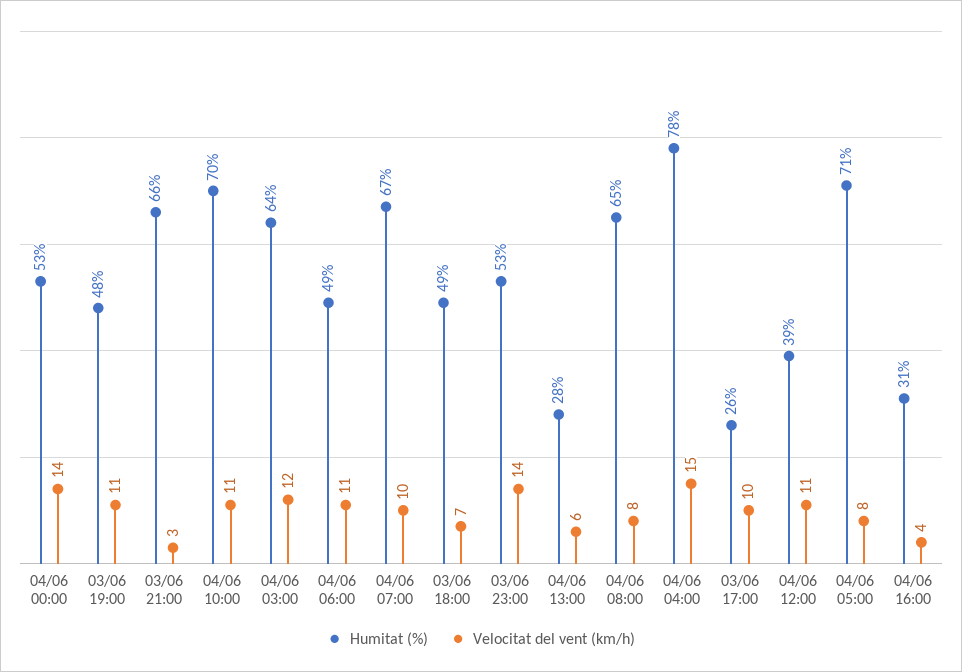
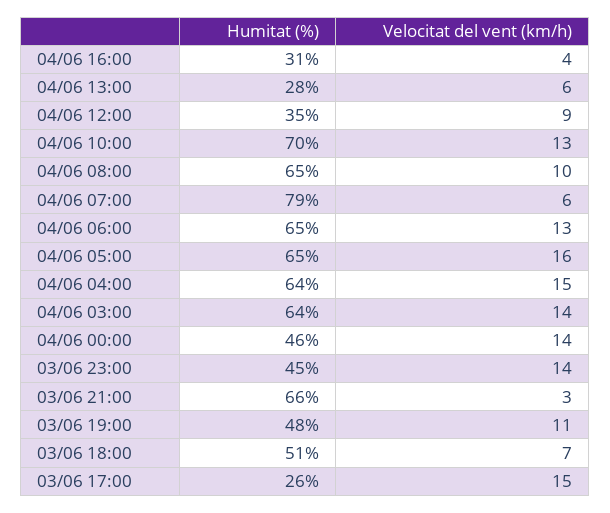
  {
    "Humitat (%)": {
-     "04/06 00:00": 53,
+     "04/06 00:00": 46,
      "03/06 19:00": 48,
      "03/06 21:00": 66,
      "04/06 10:00": 70,
      "04/06 03:00": 64,
-     "04/06 06:00": 49,
+     "04/06 06:00": 65,
-     "04/06 07:00": 67,
+     "04/06 07:00": 79,
-     "03/06 18:00": 49,
+     "03/06 18:00": 51,
-     "03/06 23:00": 53,
+     "03/06 23:00": 45,
      "04/06 13:00": 28,
      "04/06 08:00": 65,
-     "04/06 04:00": 78,
+     "04/06 04:00": 64,
      "03/06 17:00": 26,
-     "04/06 12:00": 39,
+     "04/06 12:00": 35,
-     "04/06 05:00": 71,
+     "04/06 05:00": 65,
      "04/06 16:00": 31
    },
    "Velocitat del vent (km/h)": {
      "04/06 00:00": 14,
      "03/06 19:00": 11,
      "03/06 21:00": 3,
-     "04/06 10:00": 11,
+     "04/06 10:00": 13,
-     "04/06 03:00": 12,
+     "04/06 03:00": 14,
-     "04/06 06:00": 11,
+     "04/06 06:00": 13,
-     "04/06 07:00": 10,
+     "04/06 07:00": 6,
      "03/06 18:00": 7,
      "03/06 23:00": 14,
      "04/06 13:00": 6,
-     "04/06 08:00": 8,
+     "04/06 08:00": 10,
      "04/06 04:00": 15,
-     "03/06 17:00": 10,
+     "03/06 17:00": 15,
-     "04/06 12:00": 11,
+     "04/06 12:00": 9,
-     "04/06 05:00": 8,
+     "04/06 05:00": 16,
      "04/06 16:00": 4
    }
  }

